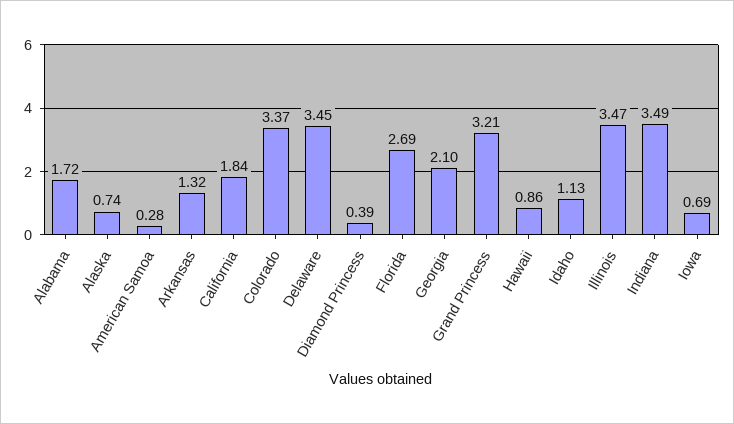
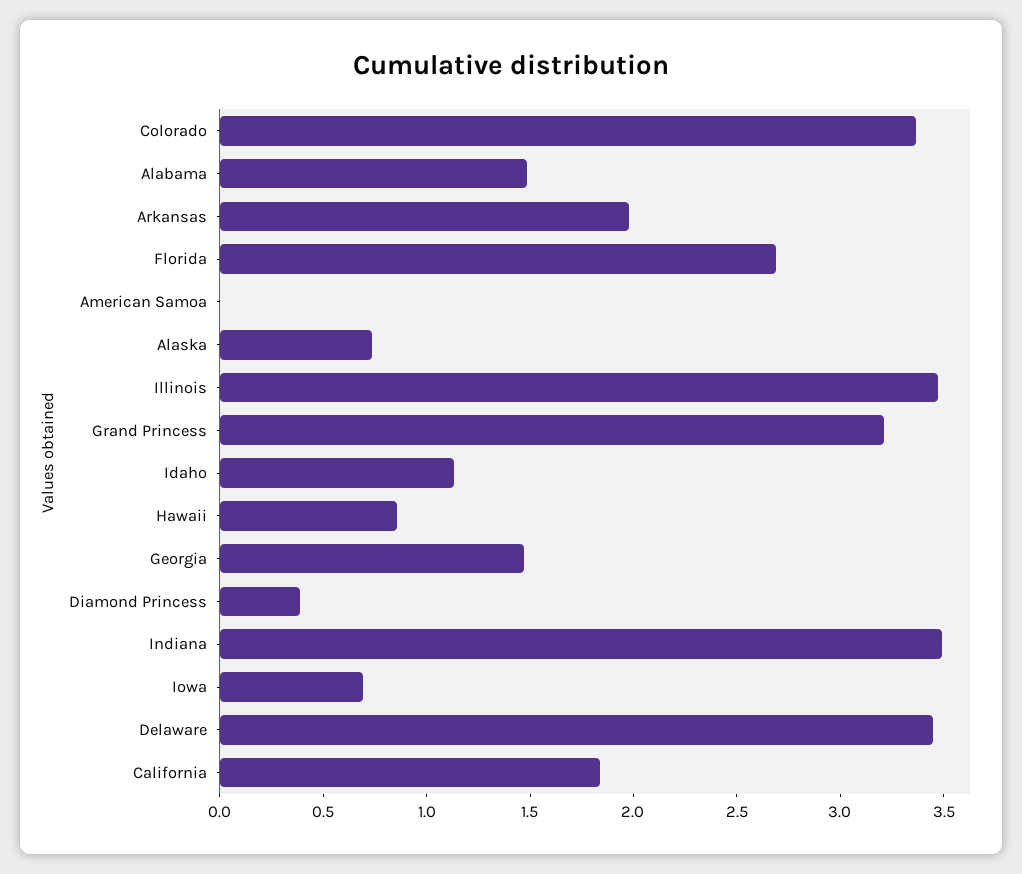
  {
-   "Alabama": 1.72,
+   "Alabama": 1.5,
    "Alaska": 0.74,
-   "American Samoa": 0.28,
+   "American Samoa": 0,
-   "Arkansas": 1.32,
+   "Arkansas": 2,
    "California": 1.84,
    "Colorado": 3.37,
    "Delaware": 3.45,
    "Diamond Princess": 0.39,
    "Florida": 2.69,
-   "Georgia": 2.1,
+   "Georgia": 1.5,
    "Grand Princess": 3.21,
    "Hawaii": 0.86,
    "Idaho": 1.13,
    "Illinois": 3.47,
    "Indiana": 3.49,
    "Iowa": 0.69
  }

